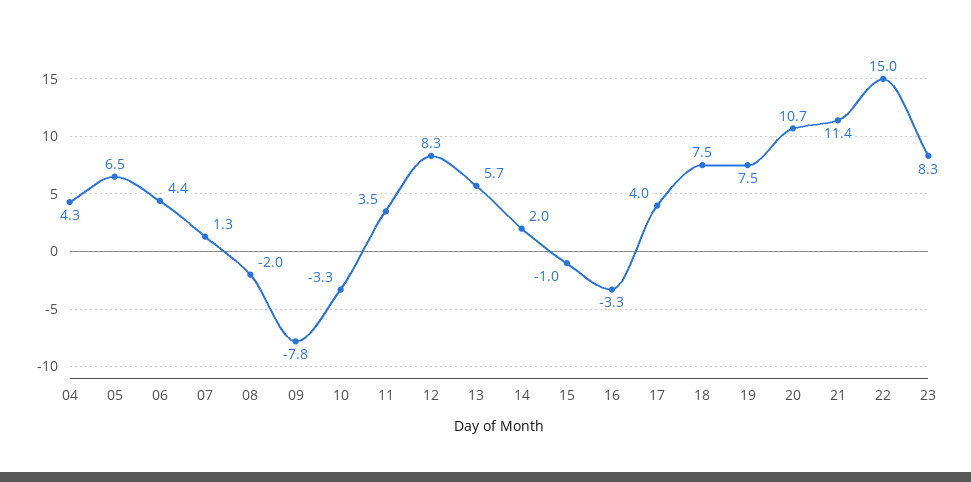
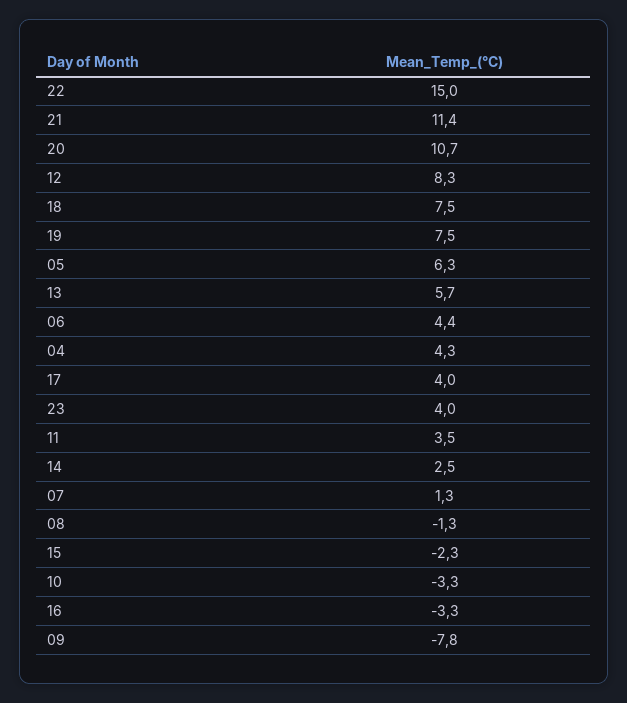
  {
    "04": 4.3,
-   "05": 6.5,
+   "05": 6.3,
    "06": 4.4,
    "07": 1.3,
-   "08": -2,
+   "08": -1.3,
    "09": -7.8,
    "10": -3.3,
    "11": 3.5,
    "12": 8.3,
    "13": 5.7,
-   "14": 2,
+   "14": 2.5,
-   "15": -1,
+   "15": -2.3,
    "16": -3.3,
    "17": 4,
    "18": 7.5,
    "19": 7.5,
    "20": 10.7,
    "21": 11.4,
    "22": 15,
-   "23": 8.3
+   "23": 4
  }

